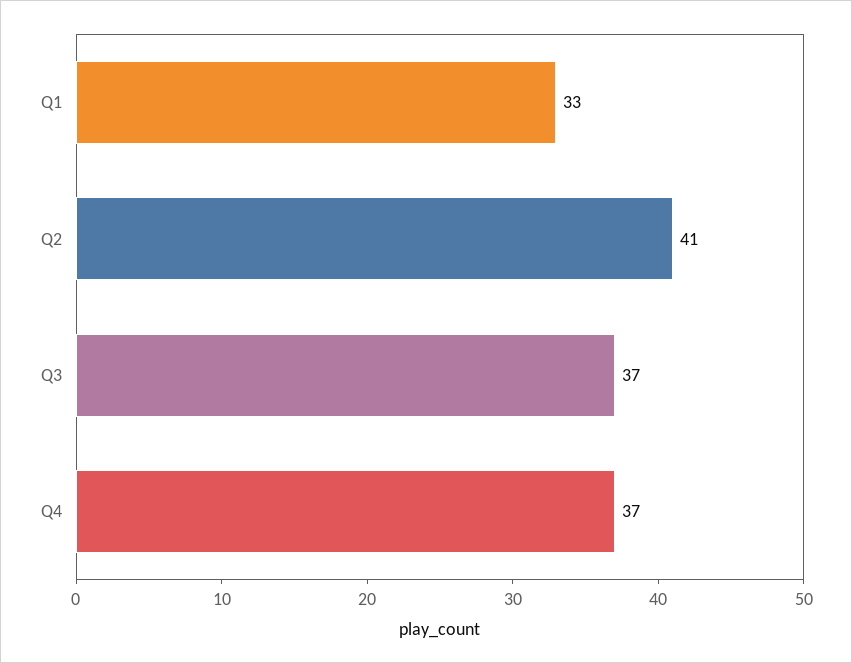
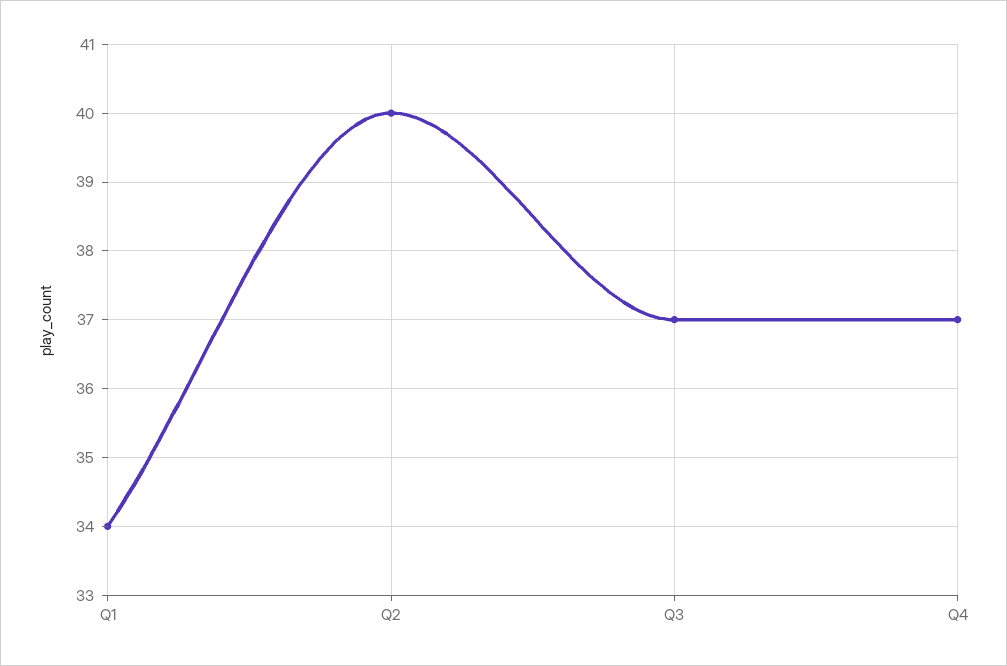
  {
-   "Q1": 33,
+   "Q1": 34,
-   "Q2": 41,
+   "Q2": 40,
    "Q3": 37,
    "Q4": 37
  }

